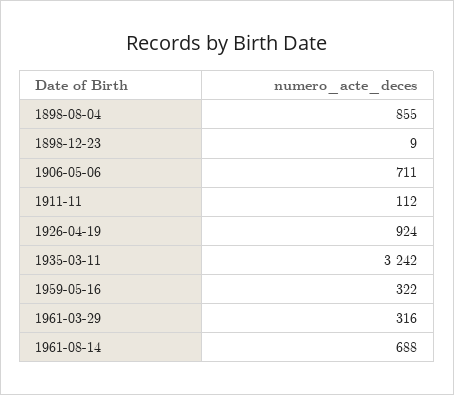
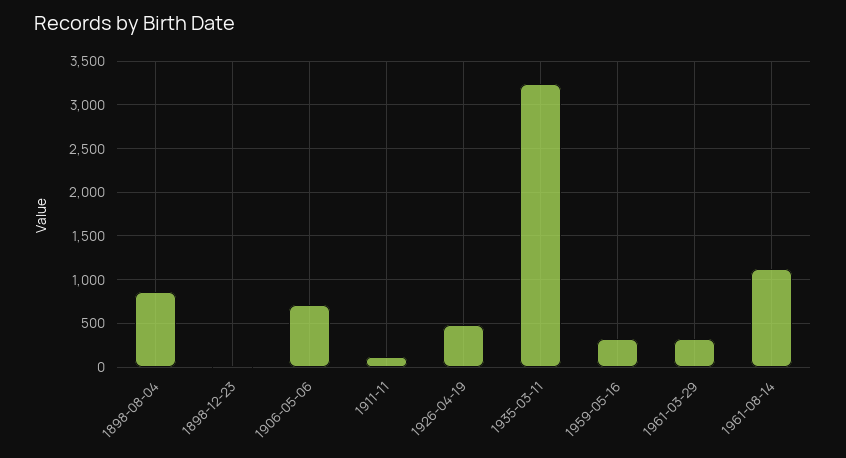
  {
    "1898-08-04": 855,
    "1898-12-23": 9,
    "1906-05-06": 711,
    "1911-11": 112,
-   "1926-04-19": 924,
+   "1926-04-19": 500,
    "1935-03-11": 3242,
    "1959-05-16": 322,
    "1961-03-29": 316,
-   "1961-08-14": 688
+   "1961-08-14": 1100
  }

